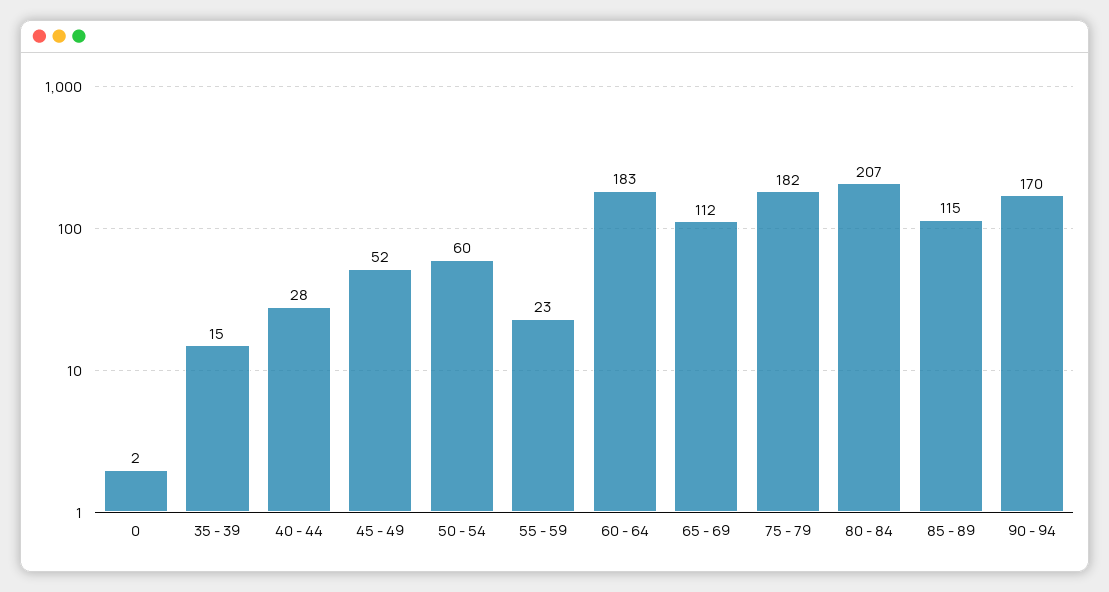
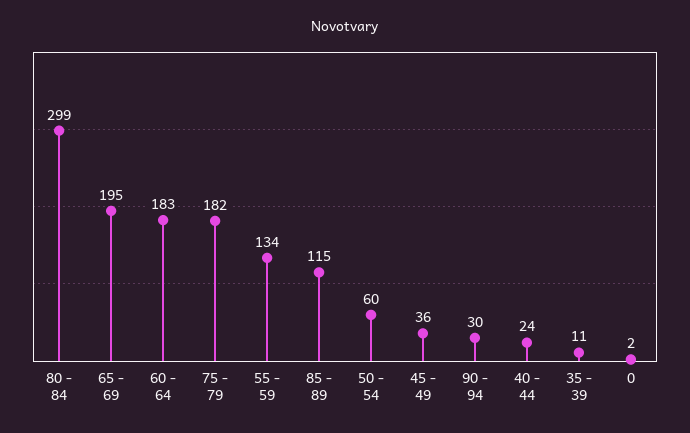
  {
    "0": 2,
-   "35 - 39": 15,
+   "35 - 39": 11,
-   "40 - 44": 28,
+   "40 - 44": 24,
-   "45 - 49": 52,
+   "45 - 49": 36,
    "50 - 54": 60,
-   "55 - 59": 23,
+   "55 - 59": 134,
    "60 - 64": 183,
-   "65 - 69": 112,
+   "65 - 69": 195,
    "75 - 79": 182,
-   "80 - 84": 207,
+   "80 - 84": 299,
    "85 - 89": 115,
-   "90 - 94": 170
+   "90 - 94": 30
  }

